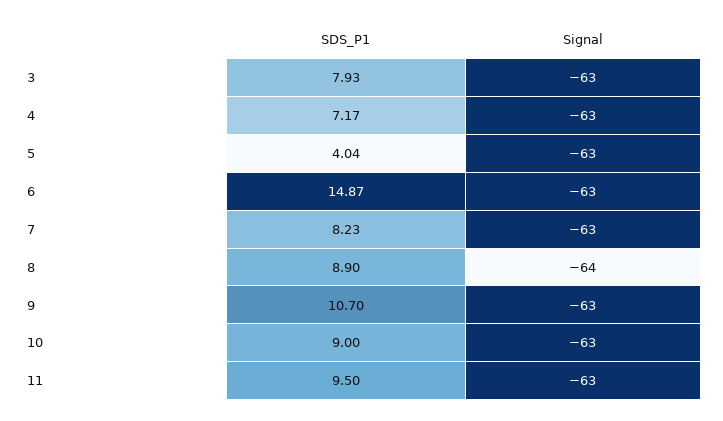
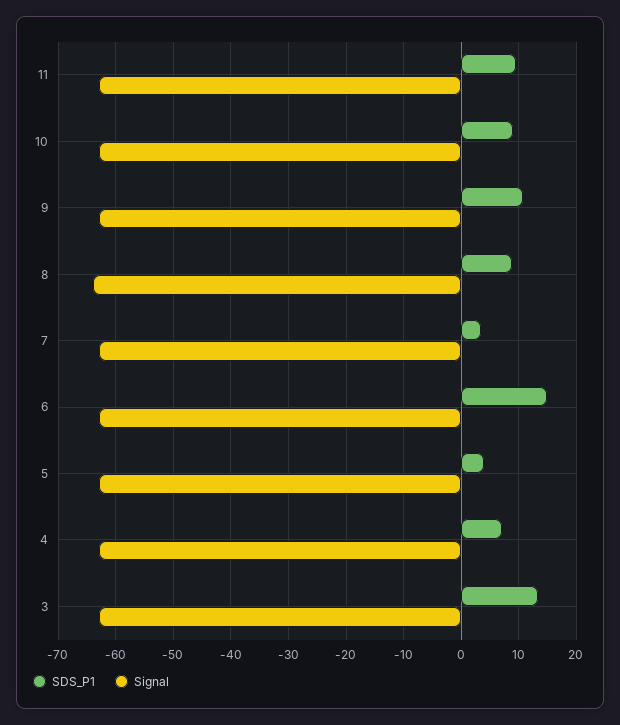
  {
    "SDS_P1": {
-     "3": 7.93,
+     "3": 14,
      "4": 7.17,
      "5": 4.04,
      "6": 14.87,
-     "7": 8.23,
+     "7": 4,
      "8": 8.9,
      "9": 10.7,
      "10": 9,
      "11": 9.5
    },
    "Signal": {
      "3": -63,
      "4": -63,
      "5": -63,
      "6": -63,
      "7": -63,
      "8": -64,
      "9": -63,
      "10": -63,
      "11": -63
    }
  }

